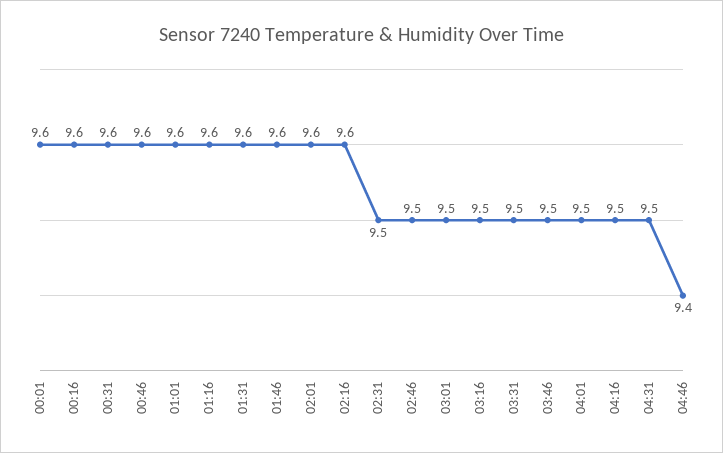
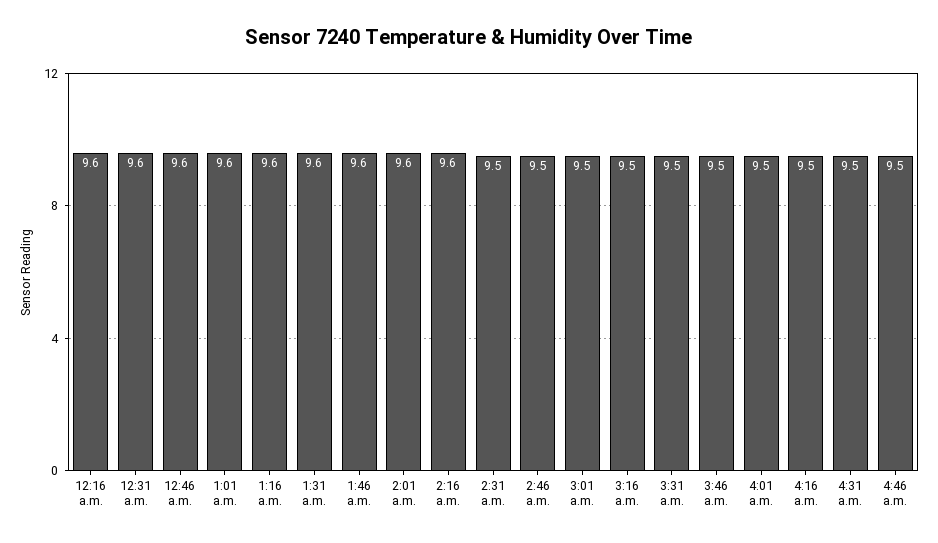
  {
-   "00:01": 9.6,
    "00:16": 9.6,
    "00:31": 9.6,
    "00:46": 9.6,
    "01:01": 9.6,
    "01:16": 9.6,
    "01:31": 9.6,
    "01:46": 9.6,
    "02:01": 9.6,
    "02:16": 9.6,
    "02:31": 9.5,
    "02:46": 9.5,
    "03:01": 9.5,
    "03:16": 9.5,
    "03:31": 9.5,
    "03:46": 9.5,
    "04:01": 9.5,
    "04:16": 9.5,
    "04:31": 9.5,
-   "04:46": 9.4
+   "04:46": 9.5
  }

